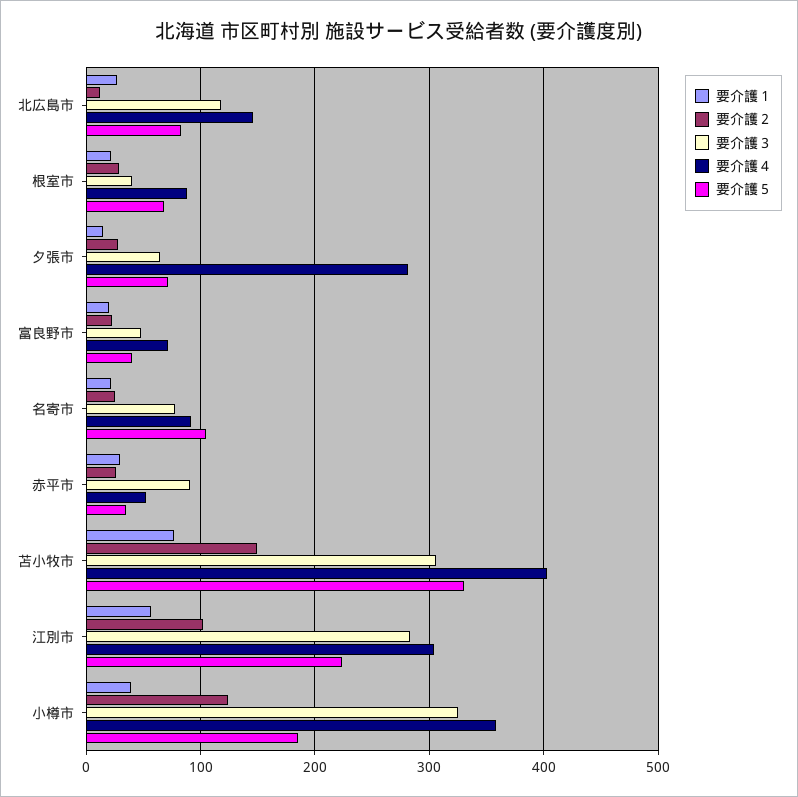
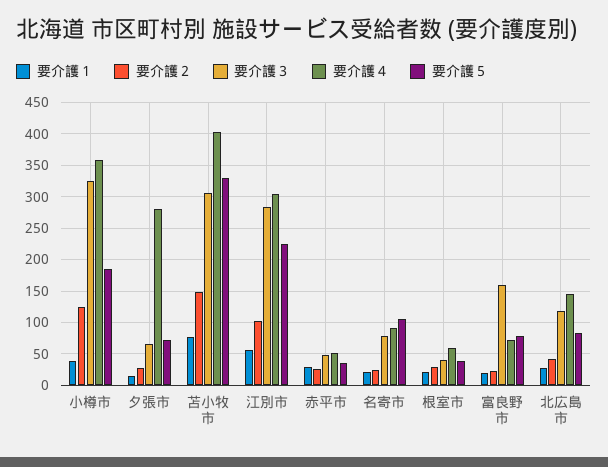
  {
    "要介護１": {
      "北広島市": 30,
      "根室市": 20,
      "夕張市": 20,
      "富良野市": 20,
      "名寄市": 20,
      "赤平市": 30,
      "苫小牧市": 80,
      "江別市": 60,
      "小樽市": 40
    },
    "要介護２": {
-     "北広島市": 10,
+     "北広島市": 40,
      "根室市": 30,
      "夕張市": 30,
      "富良野市": 20,
      "名寄市": 30,
      "赤平市": 30,
      "苫小牧市": 150,
      "江別市": 100,
      "小樽市": 120
    },
    "要介護３": {
      "北広島市": 120,
      "根室市": 40,
      "夕張市": 70,
-     "富良野市": 50,
+     "富良野市": 160,
      "名寄市": 80,
-     "赤平市": 90,
+     "赤平市": 50,
      "苫小牧市": 310,
      "江別市": 280,
      "小樽市": 330
    },
    "要介護４": {
      "北広島市": 150,
-     "根室市": 90,
+     "根室市": 60,
      "夕張市": 280,
      "富良野市": 70,
      "名寄市": 90,
      "赤平市": 50,
      "苫小牧市": 400,
      "江別市": 300,
      "小樽市": 360
    },
    "要介護５": {
      "北広島市": 80,
-     "根室市": 70,
+     "根室市": 40,
      "夕張市": 70,
-     "富良野市": 40,
+     "富良野市": 80,
      "名寄市": 110,
      "赤平市": 40,
      "苫小牧市": 330,
      "江別市": 220,
      "小樽市": 190
    }
  }

